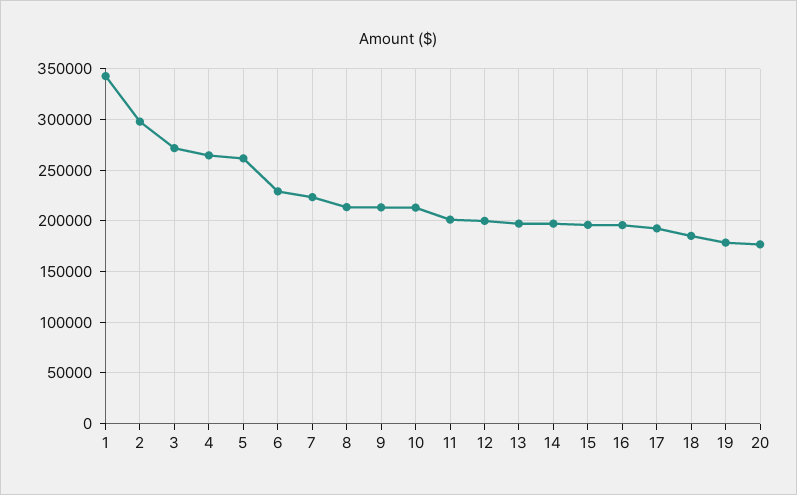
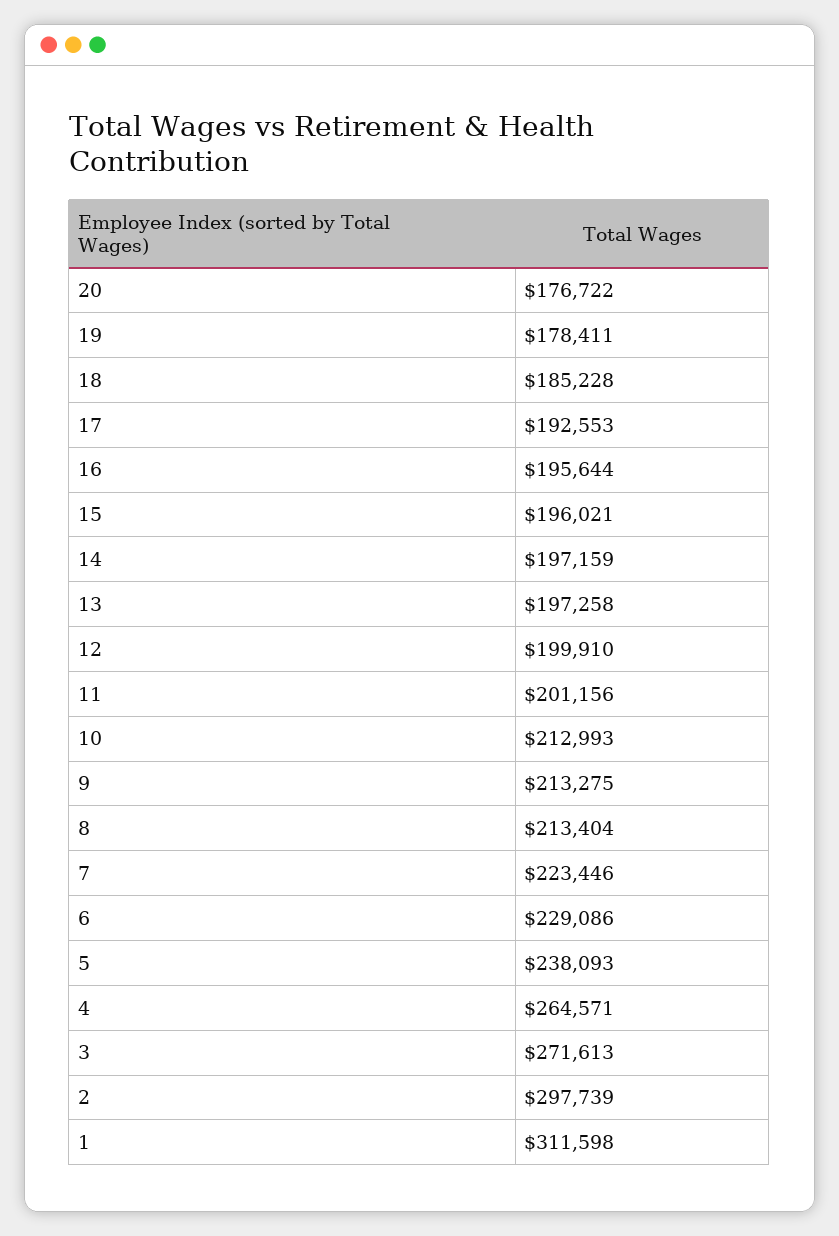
  {
-   "1": 340000,
+   "1": 311598,
    "2": 297739,
    "3": 271613,
    "4": 264571,
-   "5": 260000,
+   "5": 238093,
    "6": 229086,
    "7": 223446,
    "8": 213404,
    "9": 213275,
    "10": 212993,
    "11": 201156,
    "12": 199910,
    "13": 197258,
    "14": 197159,
    "15": 196021,
    "16": 195644,
    "17": 192553,
    "18": 185228,
    "19": 178411,
    "20": 176722
  }

